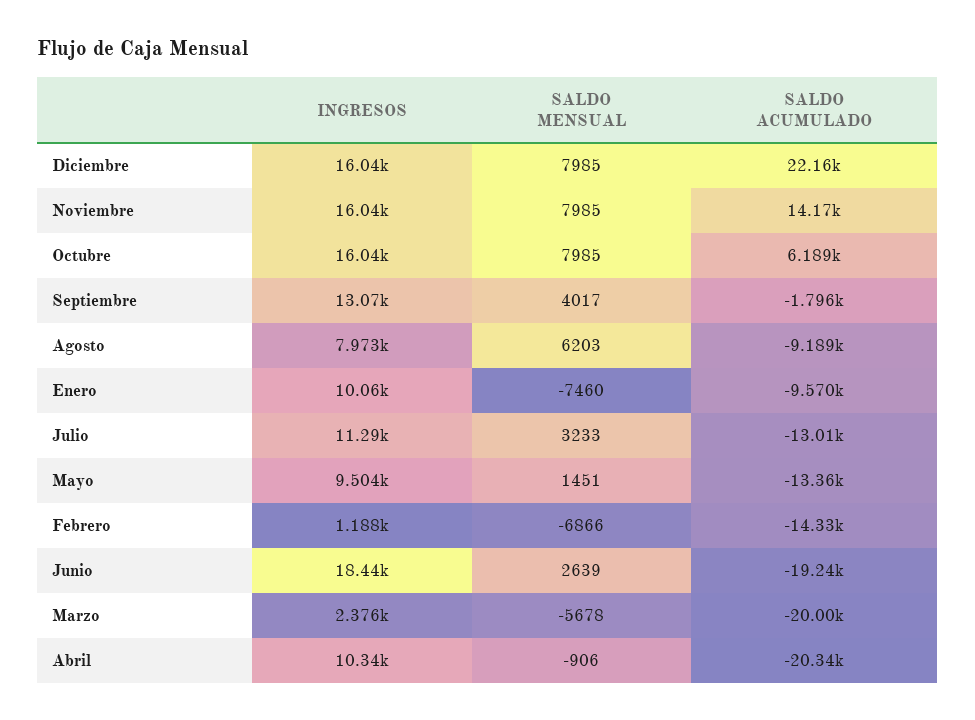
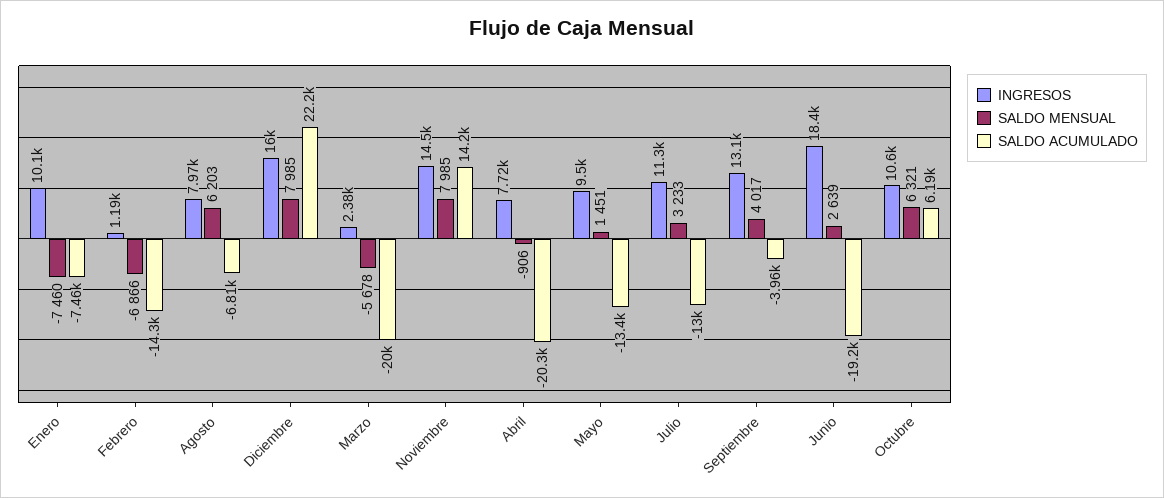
  {
    "INGRESOS": {
      "Diciembre": 16040,
-     "Noviembre": 16040,
+     "Noviembre": 14500,
-     "Octubre": 16040,
+     "Octubre": 10600,
      "Septiembre": 13070,
      "Agosto": 7973,
      "Enero": 10060,
      "Julio": 11290,
      "Mayo": 9504,
      "Febrero": 1188,
      "Junio": 18440,
      "Marzo": 2376,
-     "Abril": 10340
+     "Abril": 7720
    },
    "SALDO MENSUAL": {
      "Diciembre": 7985,
      "Noviembre": 7985,
-     "Octubre": 7985,
+     "Octubre": 6321,
      "Septiembre": 4017,
      "Agosto": 6203,
      "Enero": -7460,
      "Julio": 3233,
      "Mayo": 1451,
      "Febrero": -6866,
      "Junio": 2639,
      "Marzo": -5678,
      "Abril": -906
    },
    "SALDO ACUMULADO": {
      "Diciembre": 22160,
      "Noviembre": 14170,
      "Octubre": 6189,
-     "Septiembre": -1796,
+     "Septiembre": -3960,
-     "Agosto": -9189,
+     "Agosto": -6810,
-     "Enero": -9570,
+     "Enero": -7460,
      "Julio": -13010,
      "Mayo": -13360,
      "Febrero": -14330,
      "Junio": -19240,
      "Marzo": -20000,
      "Abril": -20340
    }
  }

